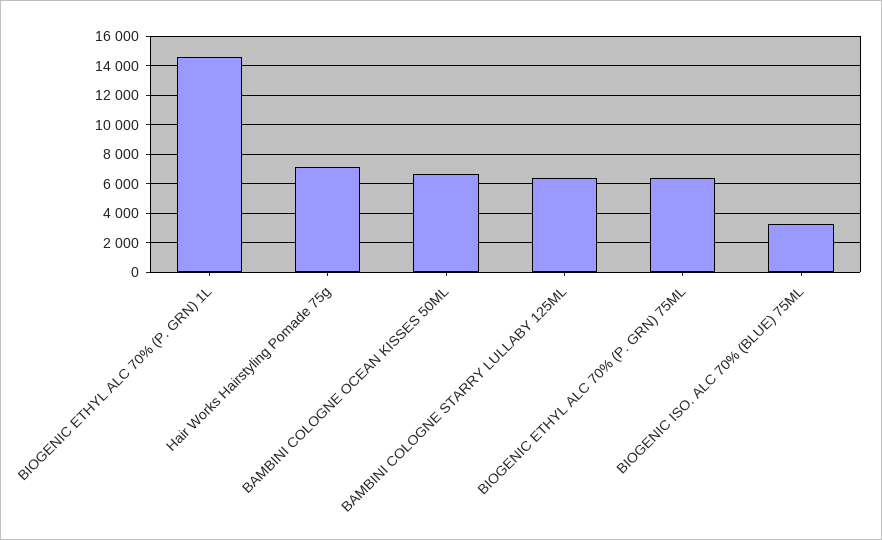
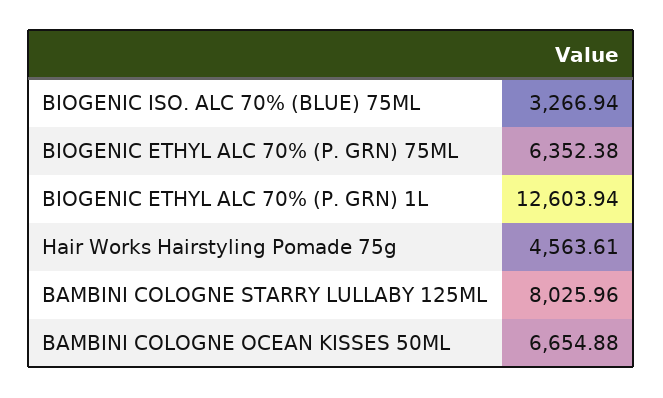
  {
-   "BIOGENIC ETHYL ALC 70% (P. GRN) 1L": 14500,
+   "BIOGENIC ETHYL ALC 70% (P. GRN) 1L": 12603.94,
-   "Hair Works Hairstyling Pomade 75g": 7000,
+   "Hair Works Hairstyling Pomade 75g": 4563.61,
    "BAMBINI COLOGNE OCEAN KISSES 50ML": 6654.88,
-   "BAMBINI COLOGNE STARRY LULLABY 125ML": 6500,
+   "BAMBINI COLOGNE STARRY LULLABY 125ML": 8025.96,
    "BIOGENIC ETHYL ALC 70% (P. GRN) 75ML": 6352.38,
    "BIOGENIC ISO. ALC 70% (BLUE) 75ML": 3266.94
  }

